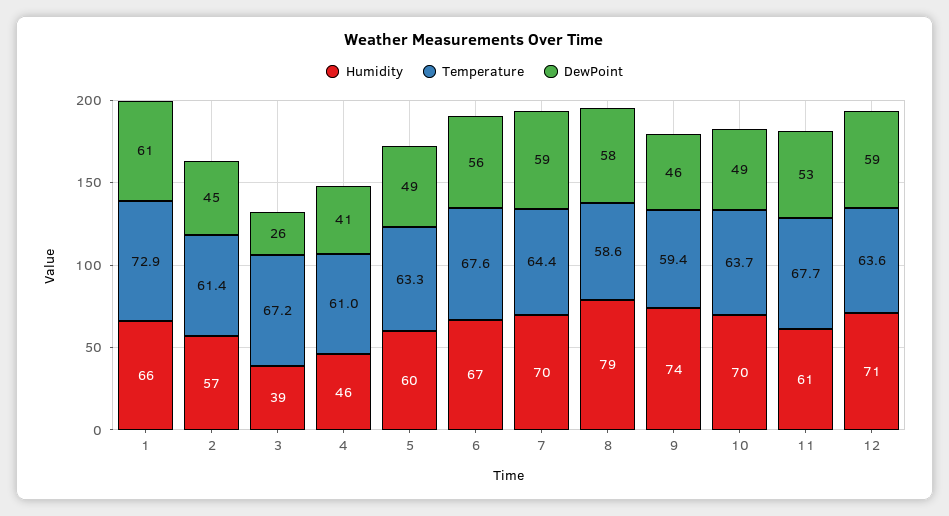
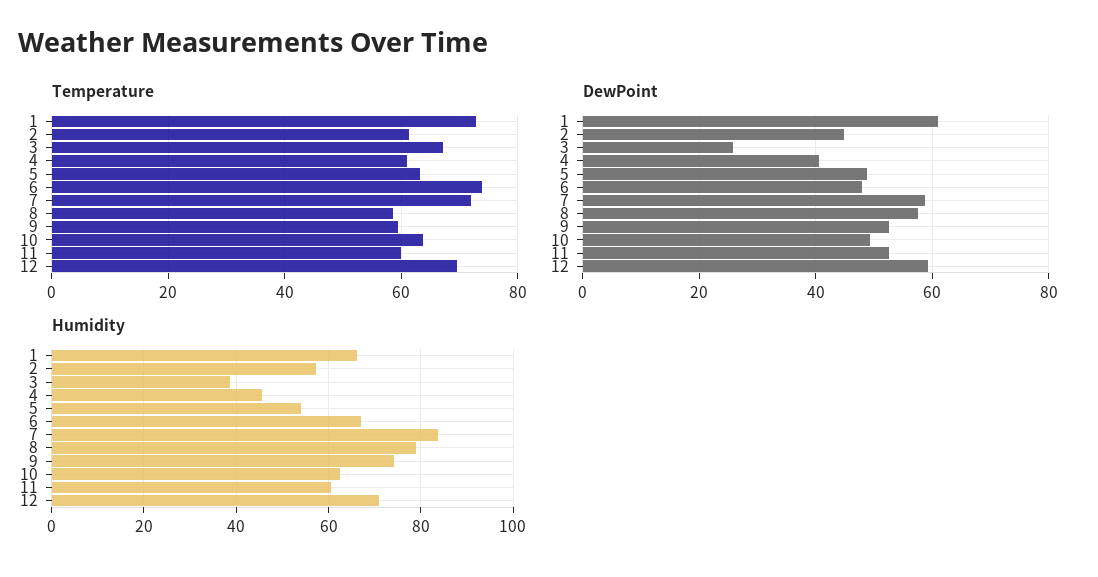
  {
    "Humidity": {
      "1": 66,
      "2": 57,
      "3": 39,
      "4": 46,
-     "5": 60,
+     "5": 54,
      "6": 67,
-     "7": 70,
+     "7": 84,
      "8": 79,
      "9": 74,
-     "10": 70,
+     "10": 62,
      "11": 61,
      "12": 71
    },
    "Temperature": {
      "1": 72.9,
      "2": 61.4,
      "3": 67.2,
      "4": 61,
      "5": 63.3,
-     "6": 67.6,
+     "6": 74,
-     "7": 64.4,
+     "7": 72,
      "8": 58.6,
      "9": 59.4,
      "10": 63.7,
-     "11": 67.7,
+     "11": 60,
-     "12": 63.6
+     "12": 70
    },
    "DewPoint": {
      "1": 61,
      "2": 45,
      "3": 26,
      "4": 41,
      "5": 49,
-     "6": 56,
+     "6": 48,
      "7": 59,
      "8": 58,
-     "9": 46,
+     "9": 52,
      "10": 49,
      "11": 53,
      "12": 59
    }
  }

